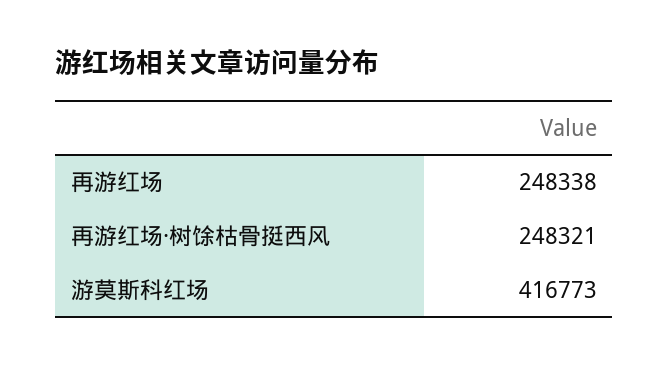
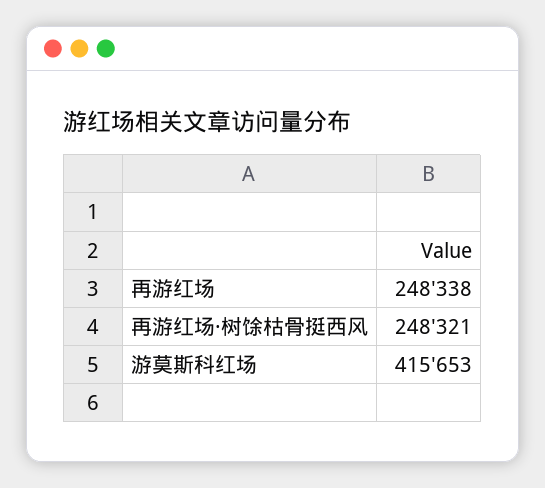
  {
    "再游红场": 248338,
    "再游红场·树馀枯骨挺西风": 248321,
-   "游莫斯科红场": 416773
+   "游莫斯科红场": 415653
  }

